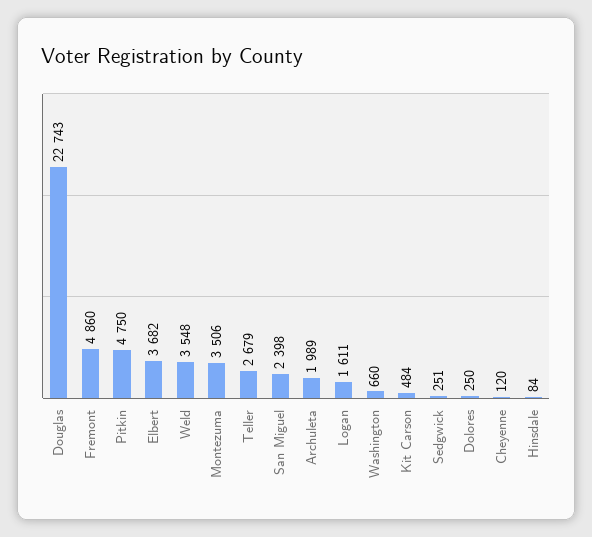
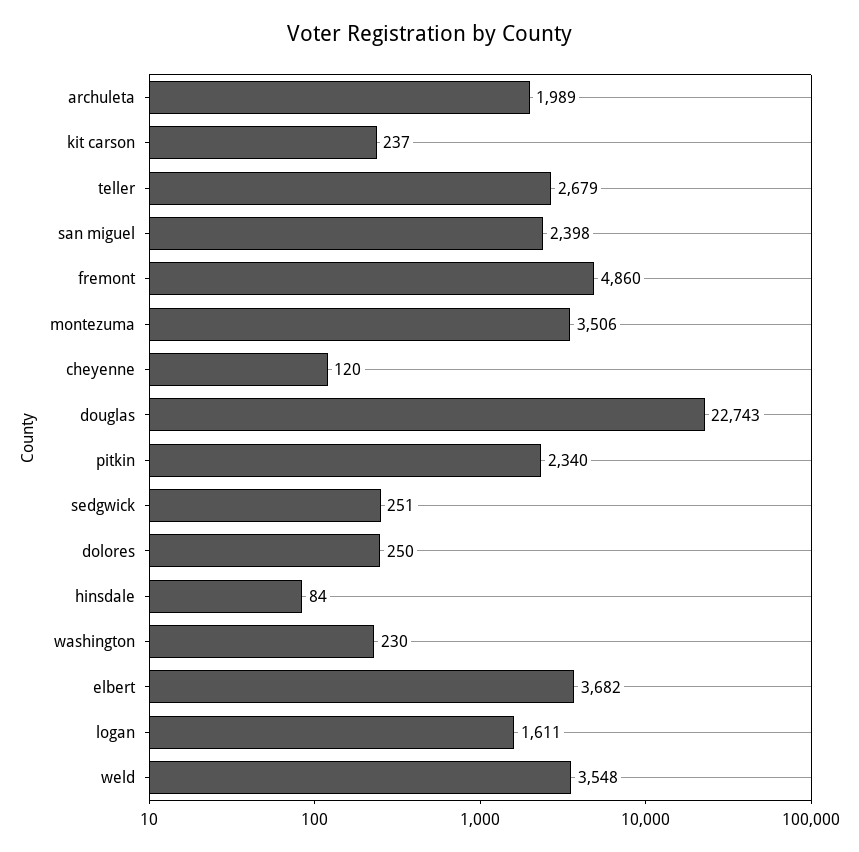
  {
    "Douglas": 22743,
    "Fremont": 4860,
-   "Pitkin": 4750,
+   "Pitkin": 2340,
    "Elbert": 3682,
    "Weld": 3548,
    "Montezuma": 3506,
    "Teller": 2679,
    "San Miguel": 2398,
    "Archuleta": 1989,
    "Logan": 1611,
-   "Washington": 660,
+   "Washington": 230,
-   "Kit Carson": 484,
+   "Kit Carson": 237,
    "Sedgwick": 251,
    "Dolores": 250,
    "Cheyenne": 120,
    "Hinsdale": 84
  }

